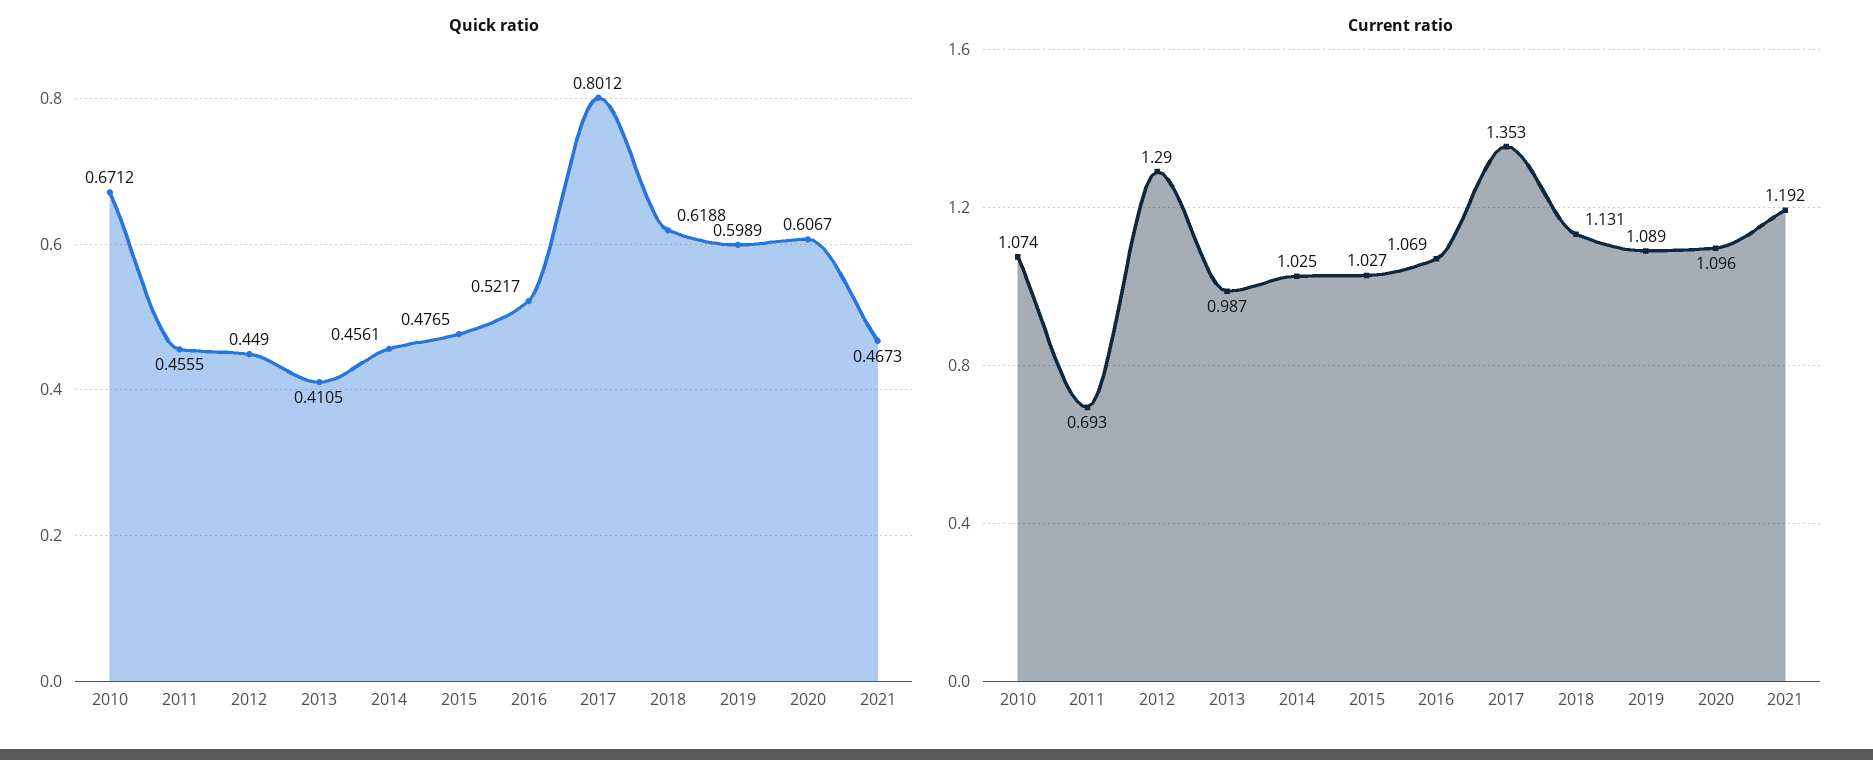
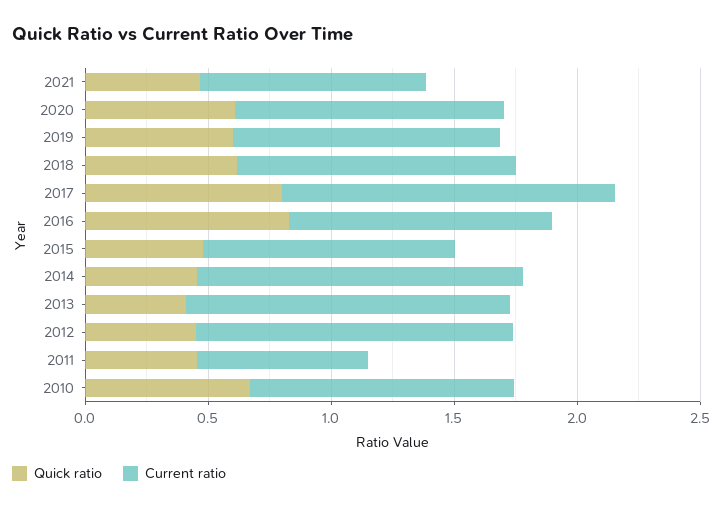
  {
    "Quick ratio": {
      "2010": 0.6712,
      "2011": 0.4555,
      "2012": 0.449,
      "2013": 0.4105,
      "2014": 0.4561,
      "2015": 0.4765,
-     "2016": 0.5217,
+     "2016": 0.8,
      "2017": 0.8012,
      "2018": 0.6188,
      "2019": 0.5989,
      "2020": 0.6067,
      "2021": 0.4673
    },
    "Current ratio": {
      "2010": 1.074,
      "2011": 0.693,
      "2012": 1.29,
-     "2013": 0.987,
+     "2013": 1.3,
-     "2014": 1.025,
+     "2014": 1.3,
      "2015": 1.027,
      "2016": 1.069,
      "2017": 1.353,
      "2018": 1.131,
      "2019": 1.089,
      "2020": 1.096,
-     "2021": 1.192
+     "2021": 0.9
    }
  }

